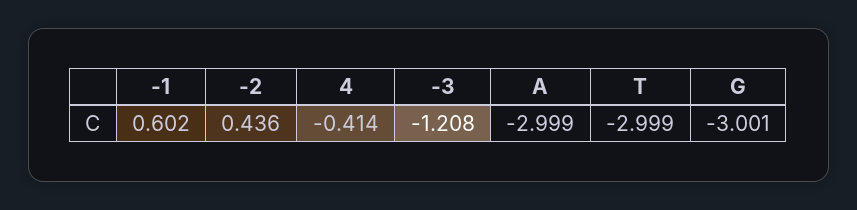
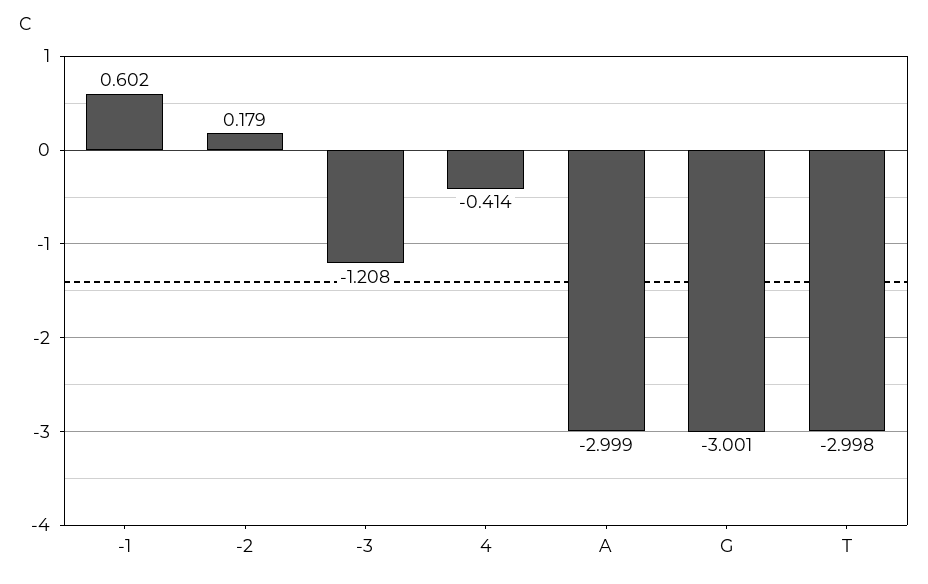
  {
    "-1": 0.602,
-   "-2": 0.436,
+   "-2": 0.179,
    "4": -0.414,
    "-3": -1.208,
    "A": -2.999,
-   "T": -2.999,
+   "T": -2.998,
    "G": -3.001
  }

